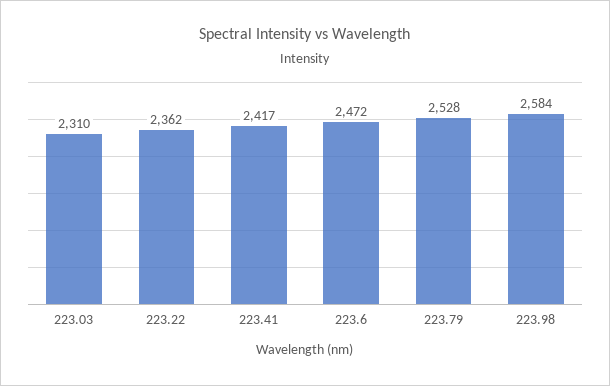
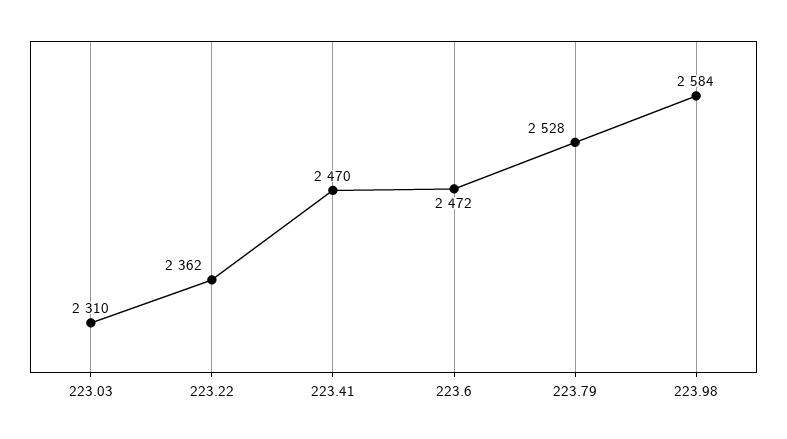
  {
    "223.03": 2310,
    "223.22": 2362,
-   "223.41": 2417,
+   "223.41": 2470,
    "223.6": 2472,
    "223.79": 2528,
    "223.98": 2584
  }

